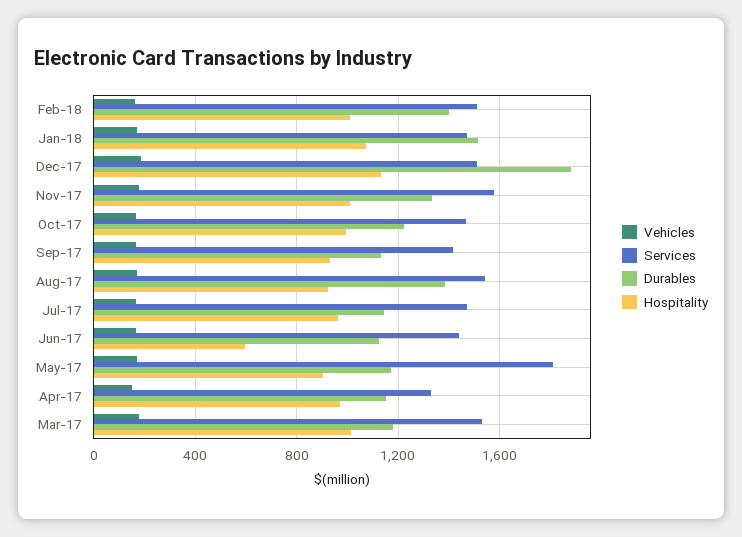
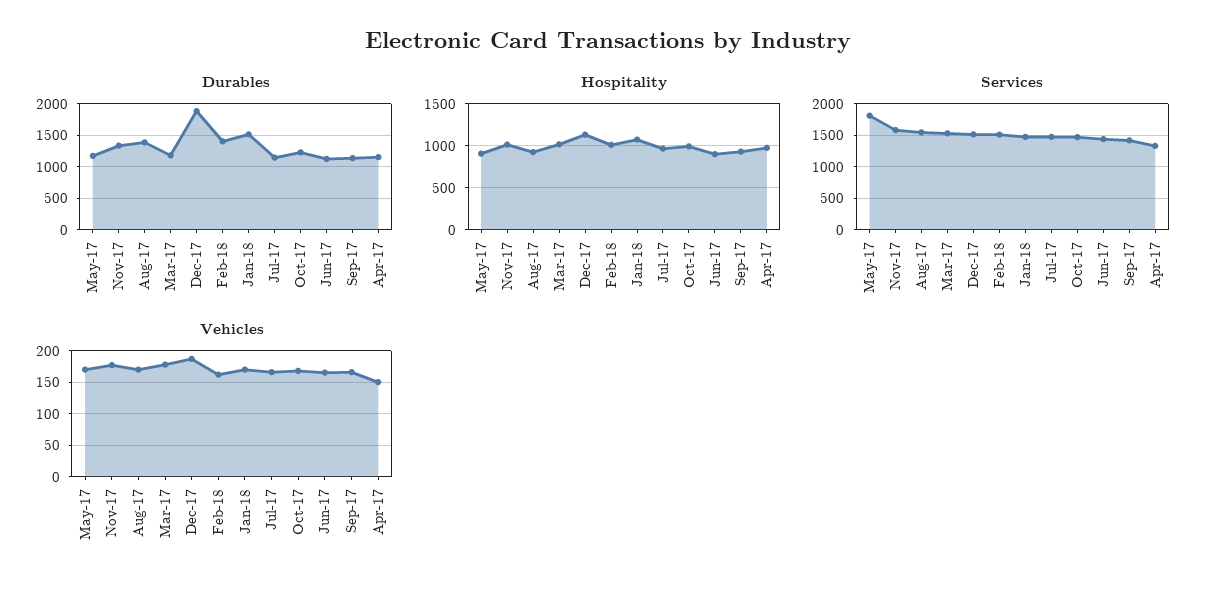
  {
    "Vehicles": {
      "Feb-18": 160,
      "Jan-18": 170,
      "Dec-17": 190,
      "Nov-17": 180,
      "Oct-17": 170,
      "Sep-17": 170,
      "Aug-17": 170,
      "Jul-17": 170,
      "Jun-17": 170,
      "May-17": 170,
      "Apr-17": 150,
      "Mar-17": 180
    },
    "Services": {
      "Feb-18": 1500,
      "Jan-18": 1450,
      "Dec-17": 1500,
      "Nov-17": 1600,
      "Oct-17": 1450,
      "Sep-17": 1400,
      "Aug-17": 1550,
      "Jul-17": 1450,
      "Jun-17": 1450,
      "May-17": 1800,
      "Apr-17": 1350,
      "Mar-17": 1550
    },
    "Durables": {
      "Feb-18": 1400,
      "Jan-18": 1500,
      "Dec-17": 1900,
      "Nov-17": 1350,
      "Oct-17": 1200,
      "Sep-17": 1150,
      "Aug-17": 1400,
      "Jul-17": 1150,
      "Jun-17": 1100,
      "May-17": 1150,
      "Apr-17": 1150,
      "Mar-17": 1200
    },
    "Hospitality": {
      "Feb-18": 1000,
      "Jan-18": 1050,
      "Dec-17": 1150,
      "Nov-17": 1000,
      "Oct-17": 1000,
      "Sep-17": 950,
      "Aug-17": 900,
      "Jul-17": 950,
-     "Jun-17": 600,
+     "Jun-17": 900,
      "May-17": 900,
      "Apr-17": 950,
      "Mar-17": 1000
    }
  }

